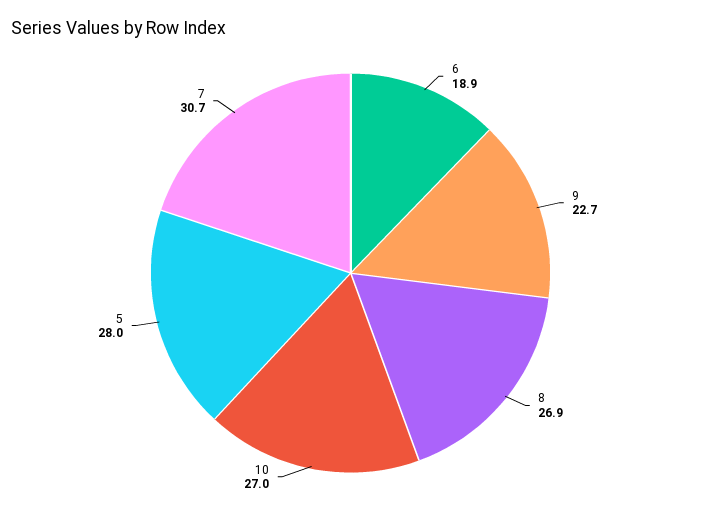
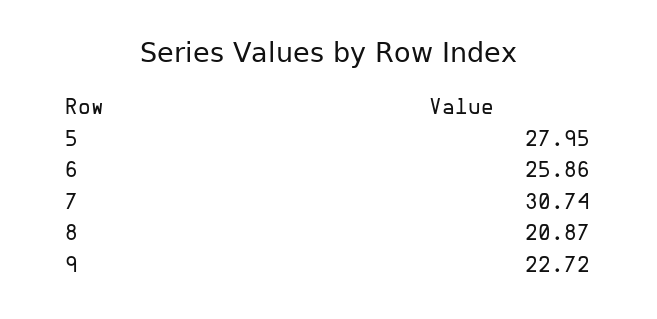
  {
-   "6": 18.9,
+   "6": 25.86,
    "9": 22.72,
-   "8": 26.9,
+   "8": 20.87,
-   "10": 27,
    "5": 27.95,
    "7": 30.74
  }

